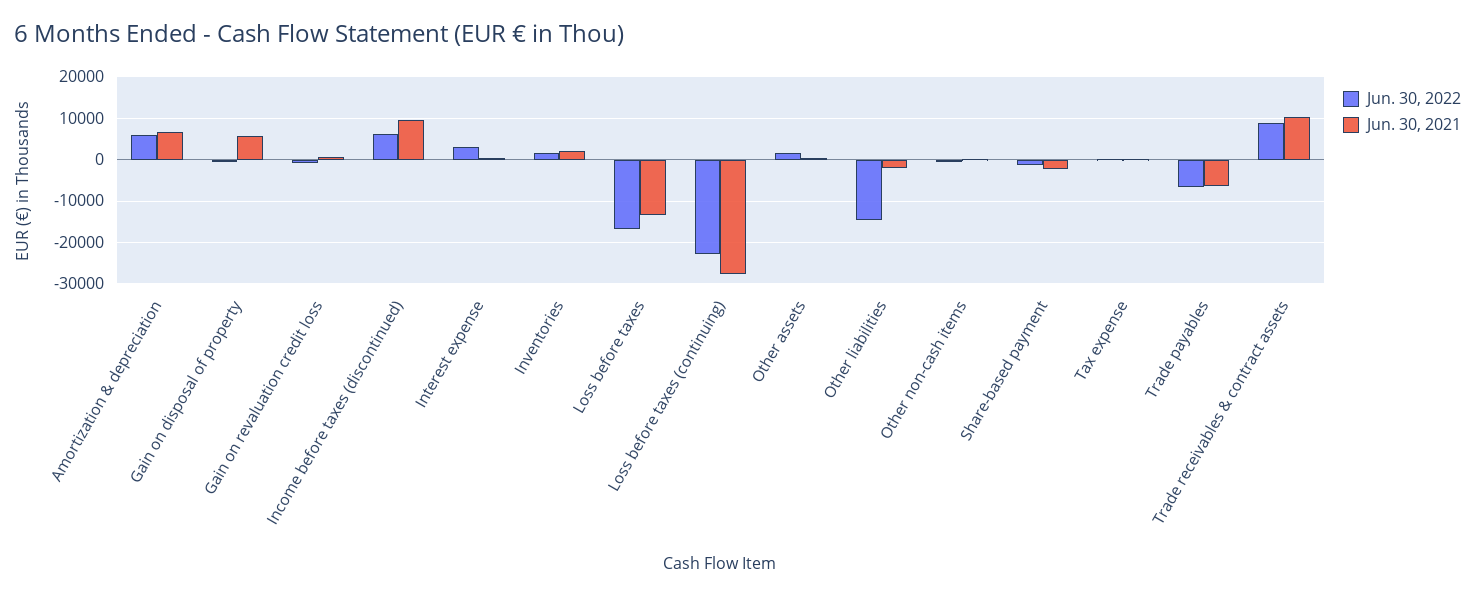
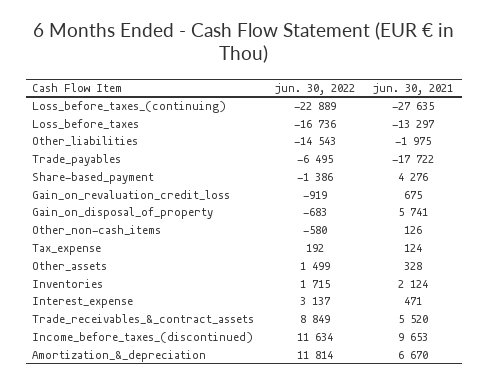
  {
    "Jun. 30, 2022": {
-     "Amortization & depreciation": 6000,
+     "Amortization & depreciation": 11814,
      "Gain on disposal of property": -683,
      "Gain on revaluation credit loss": -919,
-     "Income before taxes (discontinued)": 6000,
+     "Income before taxes (discontinued)": 11634,
      "Interest expense": 3137,
      "Inventories": 1715,
      "Loss before taxes": -16736,
      "Loss before taxes (continuing)": -22889,
      "Other assets": 1499,
      "Other liabilities": -14543,
      "Other non-cash items": -580,
      "Share-based payment": -1386,
      "Tax expense": 192,
      "Trade payables": -6495,
      "Trade receivables & contract assets": 8849
    },
    "Jun. 30, 2021": {
      "Amortization & depreciation": 6670,
      "Gain on disposal of property": 5741,
      "Gain on revaluation credit loss": 675,
      "Income before taxes (discontinued)": 9653,
      "Interest expense": 471,
      "Inventories": 2124,
      "Loss before taxes": -13297,
      "Loss before taxes (continuing)": -27635,
      "Other assets": 328,
      "Other liabilities": -1975,
      "Other non-cash items": 126,
-     "Share-based payment": -2000,
+     "Share-based payment": 4276,
      "Tax expense": 124,
-     "Trade payables": -6000,
+     "Trade payables": -17722,
-     "Trade receivables & contract assets": 10000
+     "Trade receivables & contract assets": 5520
    }
  }

